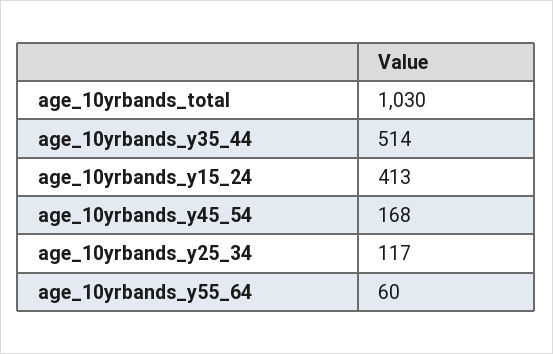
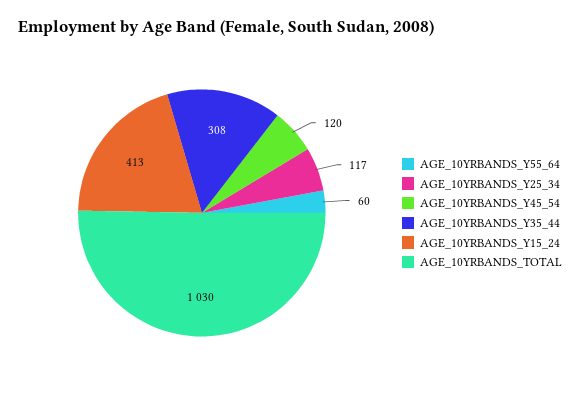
  {
    "age_10yrbands_total": 1030,
-   "age_10yrbands_y35_44": 514,
+   "age_10yrbands_y35_44": 308,
    "age_10yrbands_y15_24": 413,
-   "age_10yrbands_y45_54": 168,
+   "age_10yrbands_y45_54": 120,
    "age_10yrbands_y25_34": 117,
    "age_10yrbands_y55_64": 60
  }

